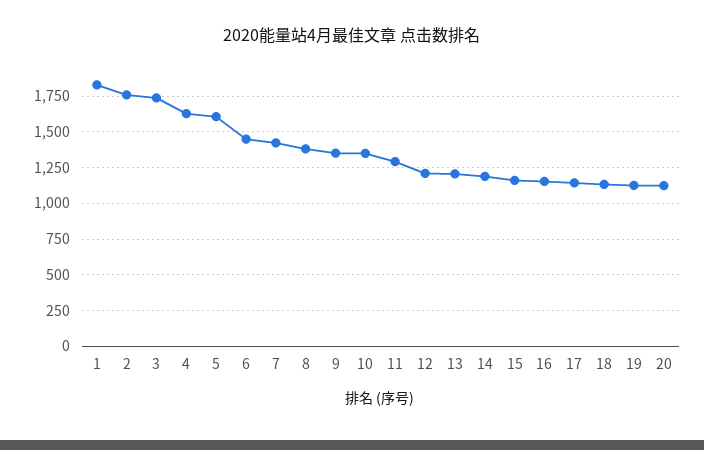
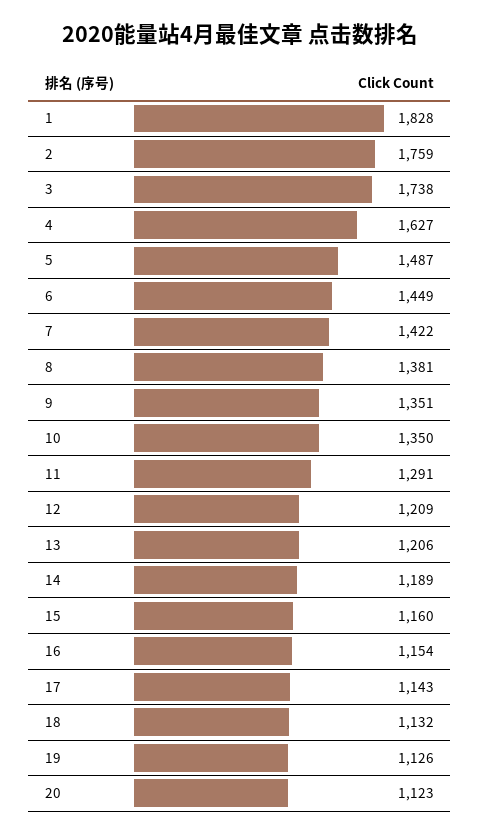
  {
    "1": 1828,
    "2": 1759,
    "3": 1738,
    "4": 1627,
-   "5": 1600,
+   "5": 1487,
    "6": 1449,
    "7": 1422,
    "8": 1381,
    "9": 1351,
    "10": 1350,
    "11": 1291,
    "12": 1209,
    "13": 1206,
    "14": 1189,
    "15": 1160,
    "16": 1154,
    "17": 1143,
    "18": 1132,
    "19": 1126,
    "20": 1123
  }

